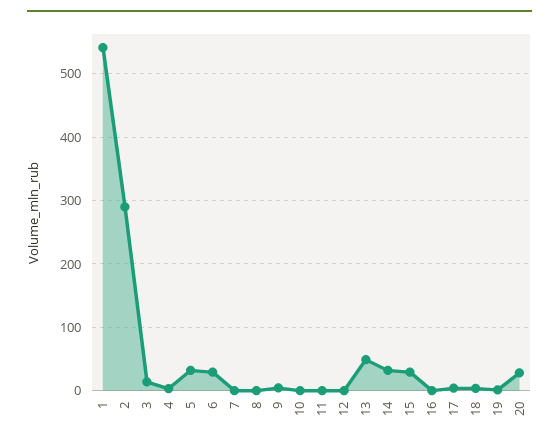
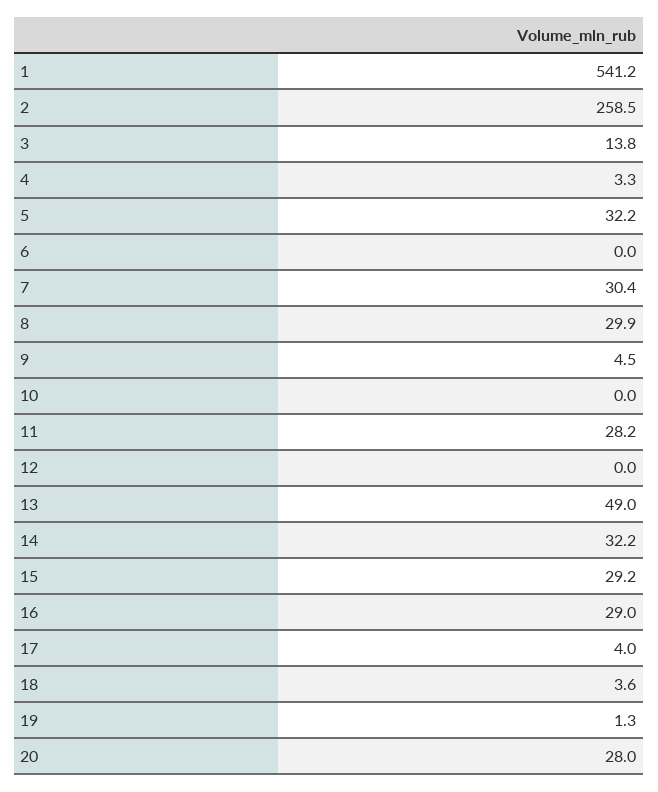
  {
    "1": 541.2,
-   "2": 290,
+   "2": 258.5,
    "3": 13.8,
    "4": 3.3,
    "5": 32.2,
-   "6": 30,
+   "6": 0,
-   "7": 0,
+   "7": 30.4,
-   "8": 0,
+   "8": 29.9,
    "9": 4.5,
    "10": 0,
-   "11": 0,
+   "11": 28.2,
    "12": 0,
    "13": 49,
    "14": 32.2,
    "15": 29.2,
-   "16": 0,
+   "16": 29,
    "17": 4,
    "18": 3.6,
    "19": 1.3,
    "20": 28
  }

